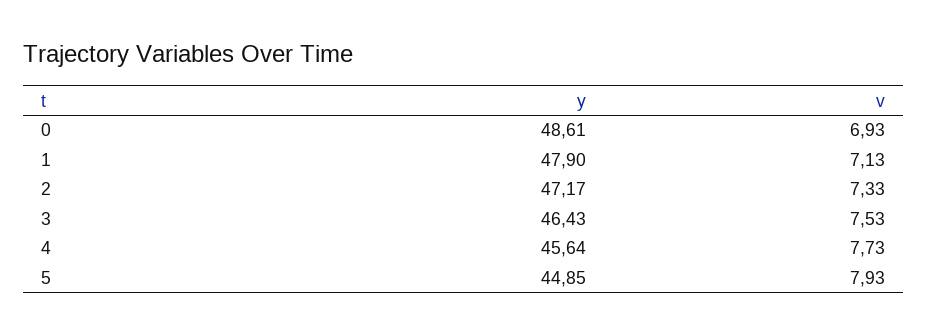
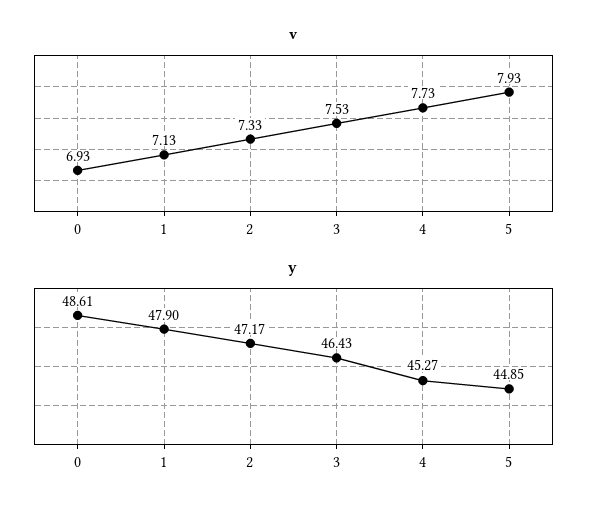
  {
    "y": {
      "0": 48.61,
      "1": 47.9,
      "2": 47.17,
      "3": 46.43,
-     "4": 45.64,
+     "4": 45.27,
      "5": 44.85
    },
    "v": {
      "0": 6.93,
      "1": 7.13,
      "2": 7.33,
      "3": 7.53,
      "4": 7.73,
      "5": 7.93
    }
  }

